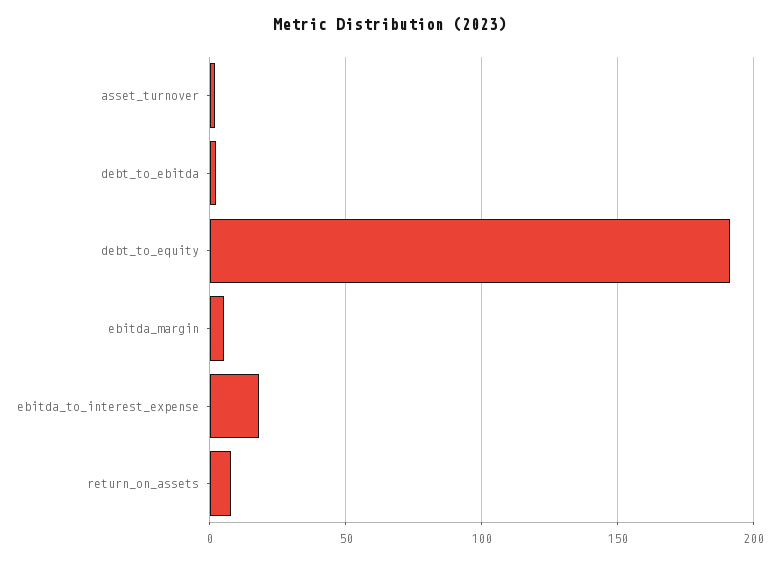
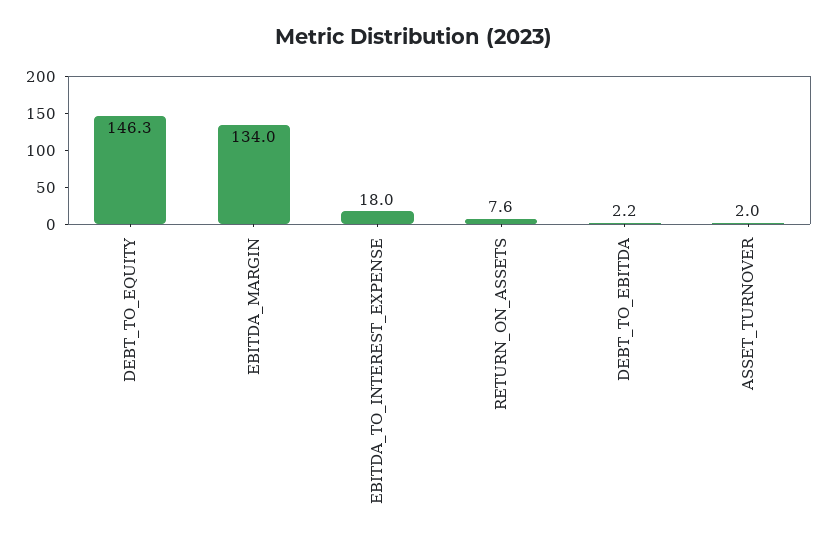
  {
    "asset_turnover": 2,
    "debt_to_ebitda": 2.2,
-   "debt_to_equity": 190,
+   "debt_to_equity": 146.3,
-   "ebitda_margin": 5,
+   "ebitda_margin": 134,
    "ebitda_to_interest_expense": 18,
    "return_on_assets": 7.6
  }

